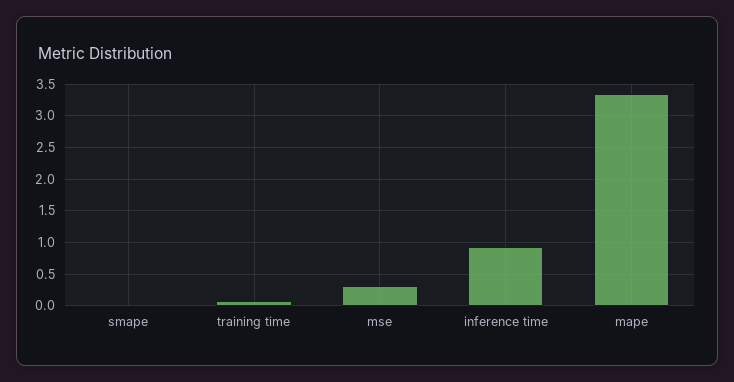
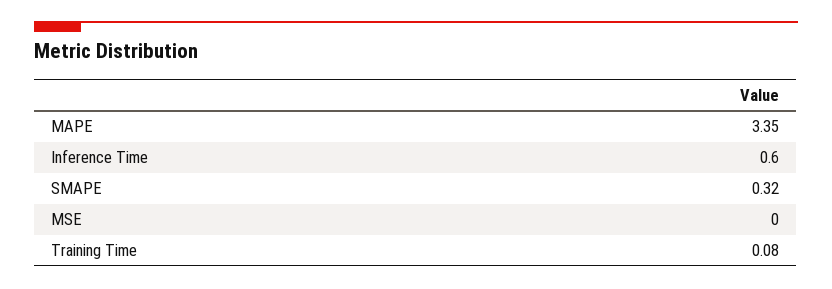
  {
-   "smape": 0,
+   "smape": 0.32,
    "training time": 0.08,
-   "mse": 0.3,
+   "mse": 0,
-   "inference time": 0.9,
+   "inference time": 0.6,
    "mape": 3.35
  }

